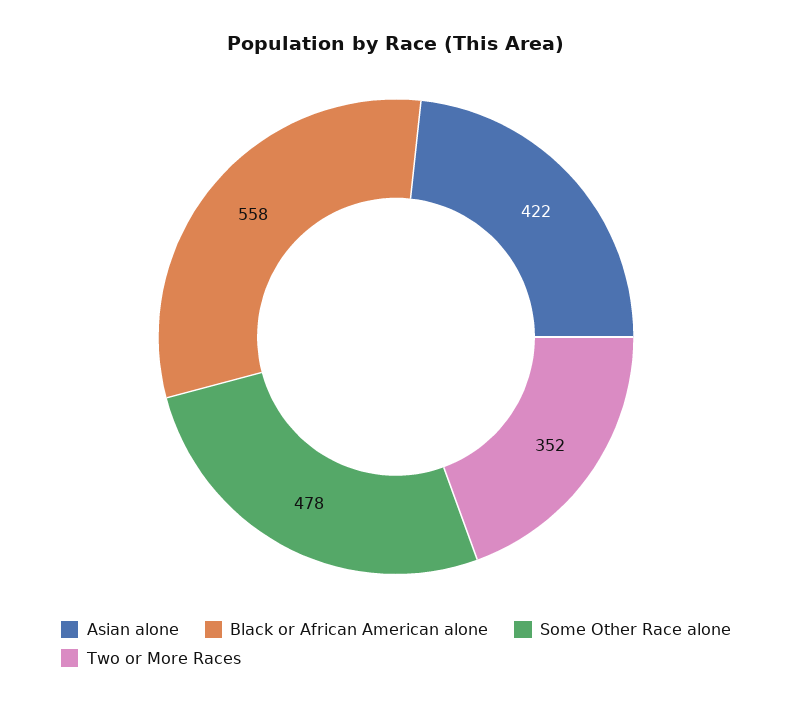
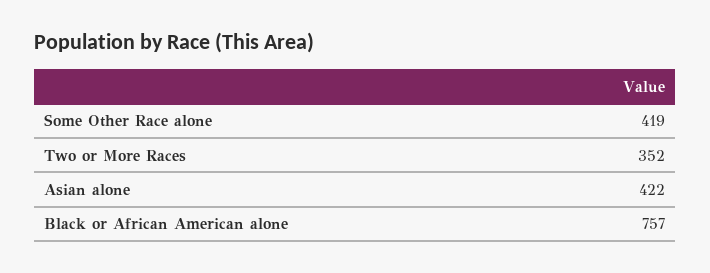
  {
    "Asian alone": 422,
-   "Black or African American alone": 558,
+   "Black or African American alone": 757,
-   "Some Other Race alone": 478,
+   "Some Other Race alone": 419,
    "Two or More Races": 352
  }

